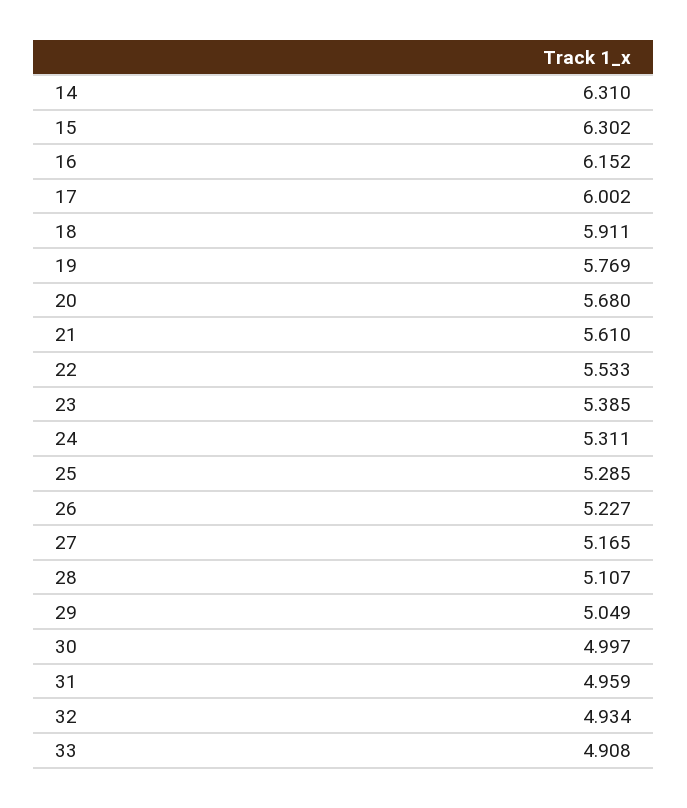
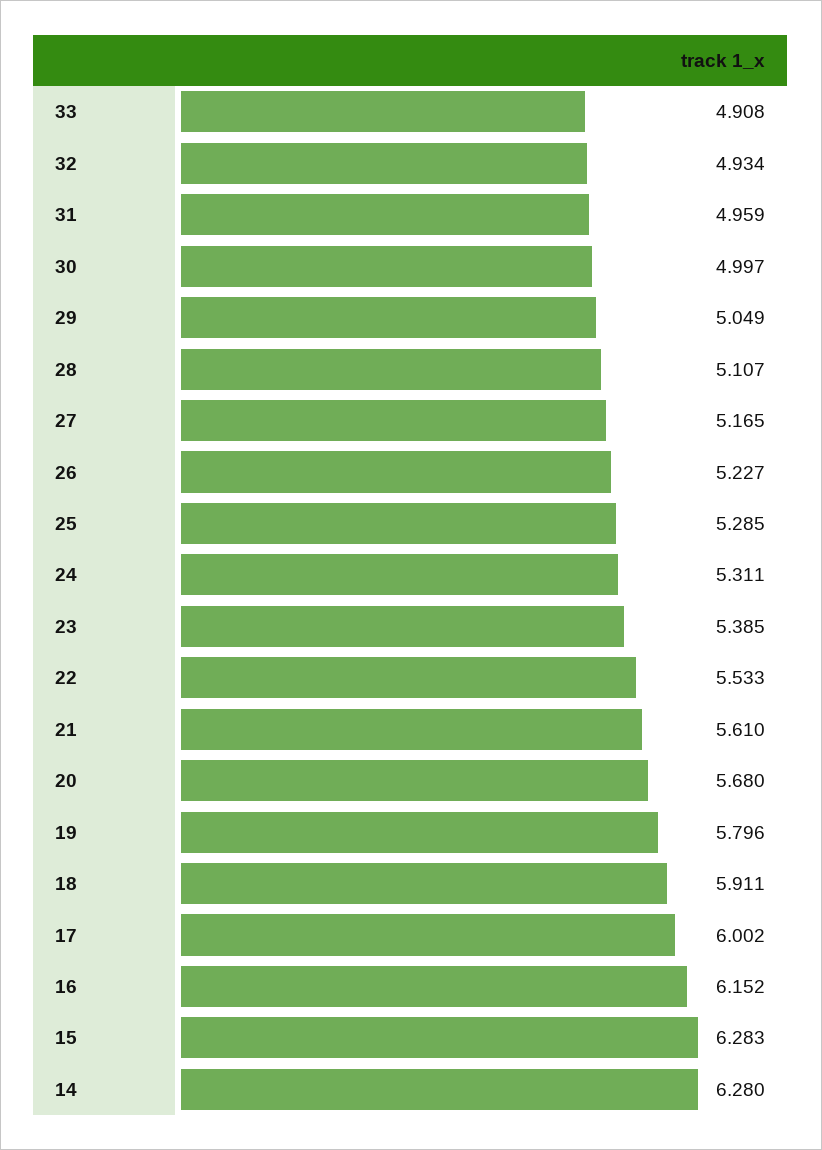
  {
-   "14": 6.31,
+   "14": 6.28,
-   "15": 6.302,
+   "15": 6.283,
    "16": 6.152,
    "17": 6.002,
    "18": 5.911,
-   "19": 5.769,
+   "19": 5.796,
    "20": 5.68,
    "21": 5.61,
    "22": 5.533,
    "23": 5.385,
    "24": 5.311,
    "25": 5.285,
    "26": 5.227,
    "27": 5.165,
    "28": 5.107,
    "29": 5.049,
    "30": 4.997,
    "31": 4.959,
    "32": 4.934,
    "33": 4.908
  }

